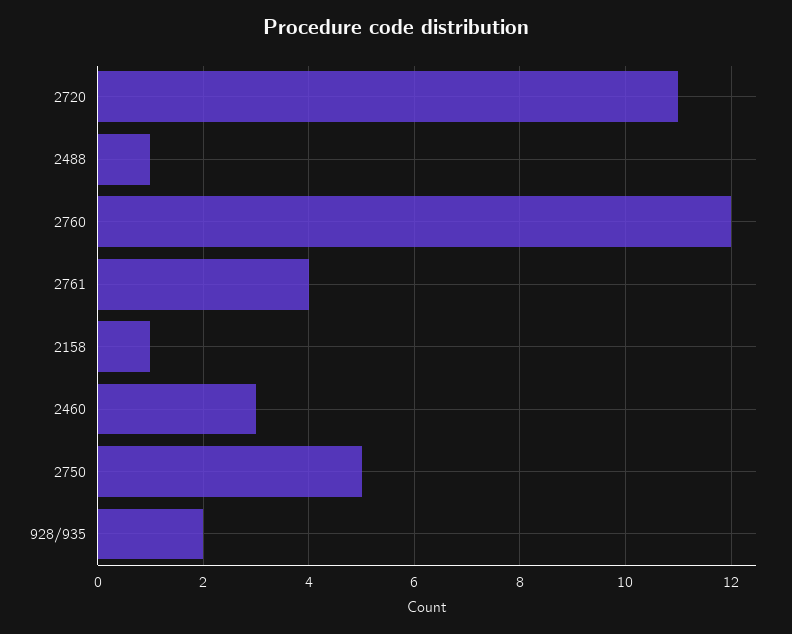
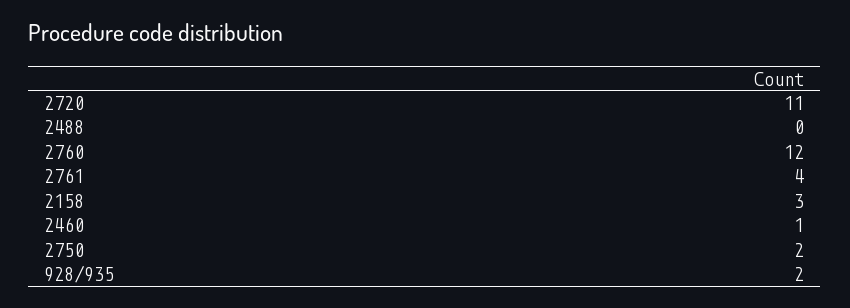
  {
    "2720": 11,
-   "2488": 1,
+   "2488": 0,
    "2760": 12,
    "2761": 4,
-   "2158": 1,
+   "2158": 3,
-   "2460": 3,
+   "2460": 1,
-   "2750": 5,
+   "2750": 2,
    "928/935": 2
  }

